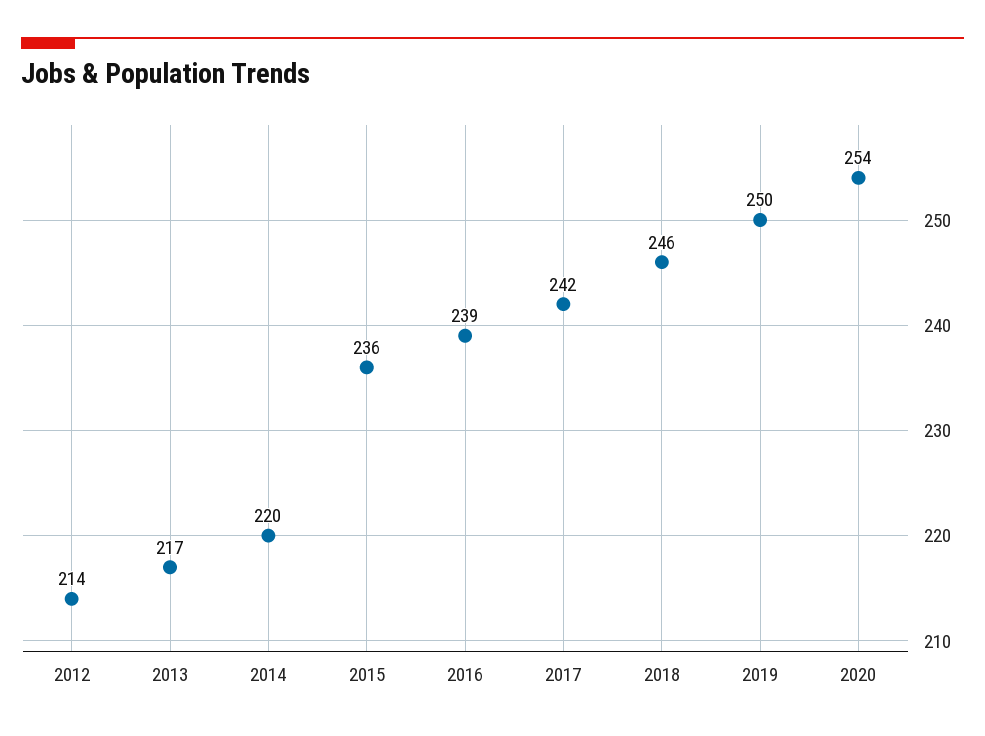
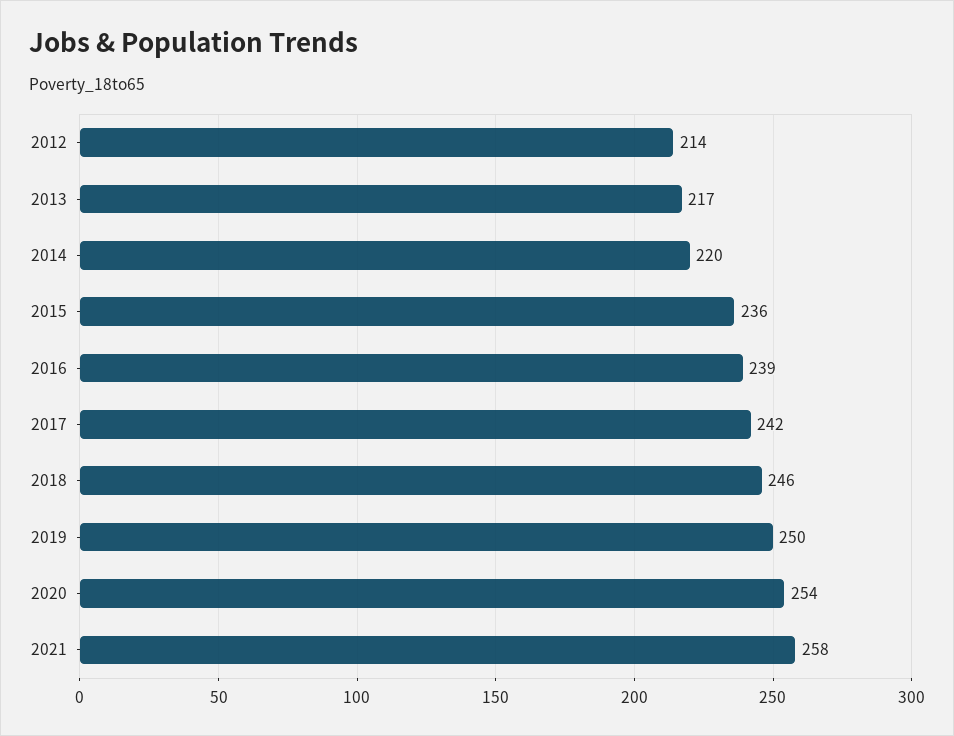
  {
    "2012": 214,
    "2013": 217,
    "2014": 220,
    "2015": 236,
    "2016": 239,
    "2017": 242,
    "2018": 246,
    "2019": 250,
-   "2020": 254
+   "2020": 254,
+   "2021": 258
  }

